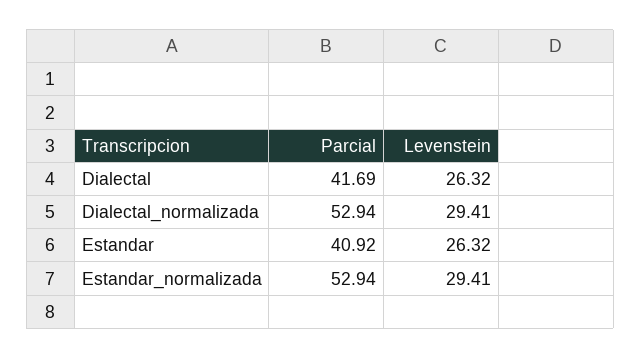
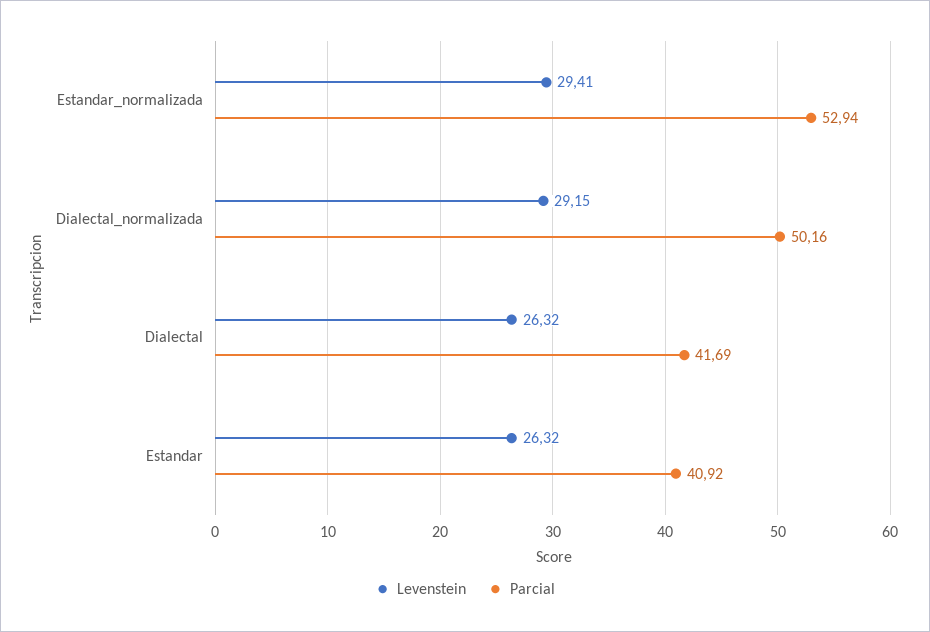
  {
    "Parcial": {
      "Dialectal": 41.69,
-     "Dialectal_normalizada": 52.94,
+     "Dialectal_normalizada": 50.16,
      "Estandar": 40.92,
      "Estandar_normalizada": 52.94
    },
    "Levenstein": {
      "Dialectal": 26.32,
-     "Dialectal_normalizada": 29.41,
+     "Dialectal_normalizada": 29.15,
      "Estandar": 26.32,
      "Estandar_normalizada": 29.41
    }
  }

